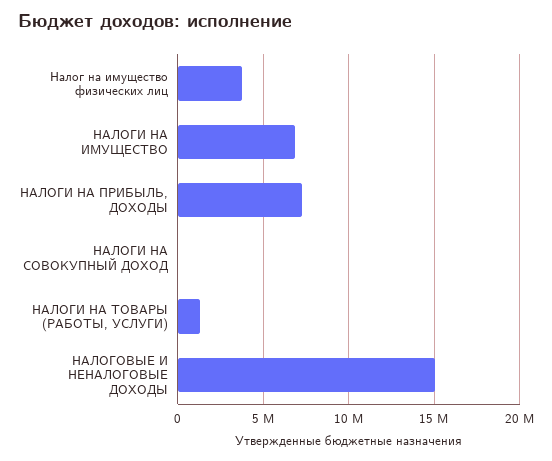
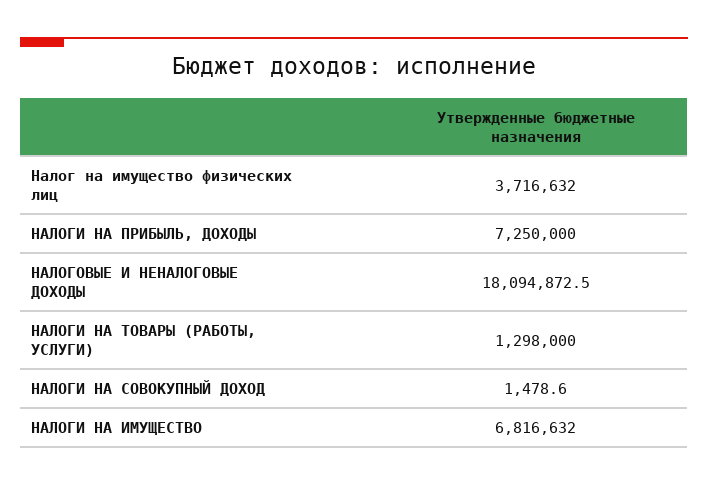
  {
    "Налог на имущество физических лиц": 3716632,
    "НАЛОГИ НА ИМУЩЕСТВО": 6816632,
    "НАЛОГИ НА ПРИБЫЛЬ, ДОХОДЫ": 7250000,
    "НАЛОГИ НА СОВОКУПНЫЙ ДОХОД": 1478.6,
    "НАЛОГИ НА ТОВАРЫ (РАБОТЫ, УСЛУГИ)": 1298000,
-   "НАЛОГОВЫЕ И НЕНАЛОГОВЫЕ ДОХОДЫ": 15000000
+   "НАЛОГОВЫЕ И НЕНАЛОГОВЫЕ ДОХОДЫ": 18094872.5
  }

